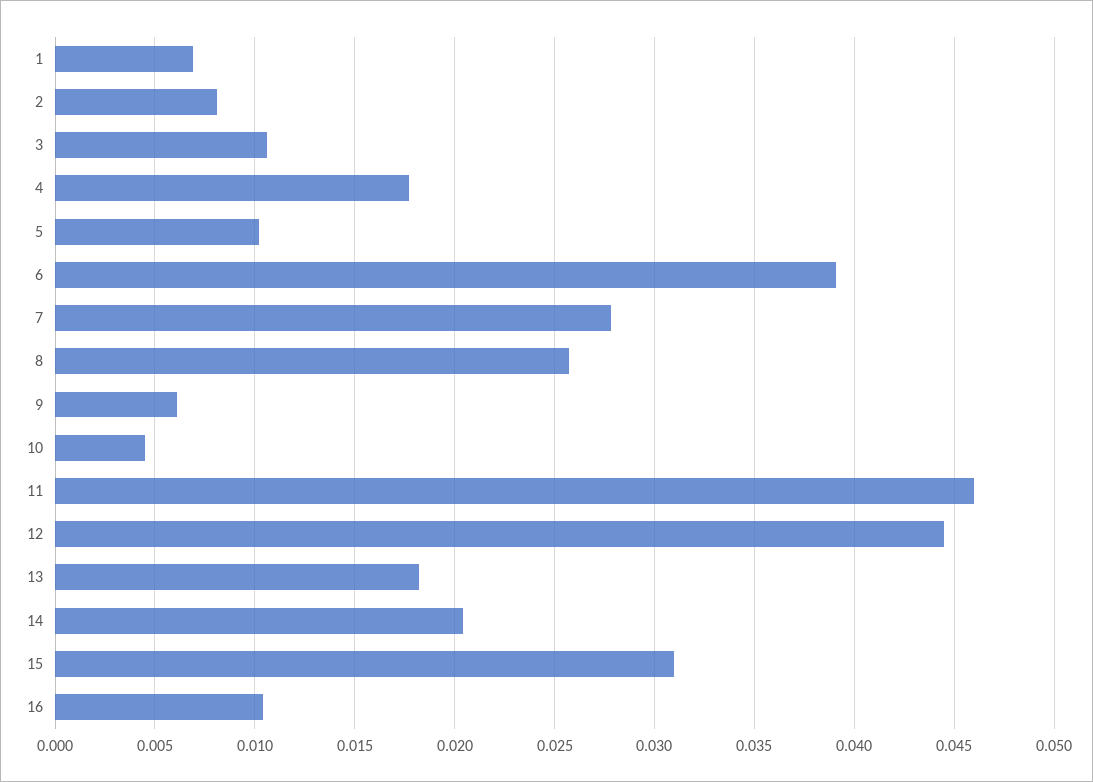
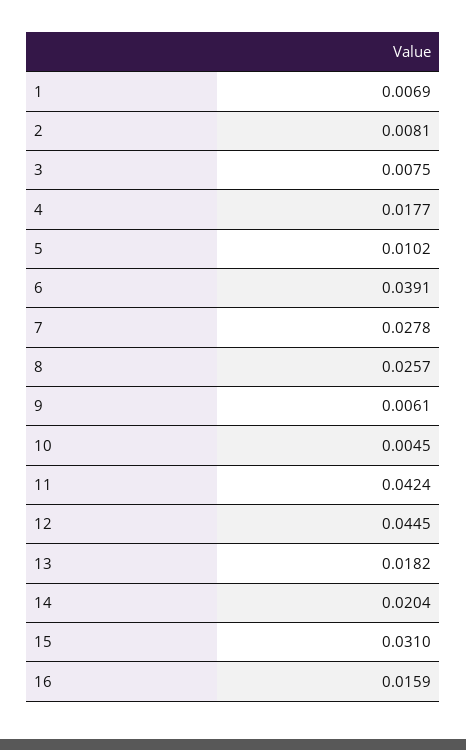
  {
    "1": 0.0069,
    "2": 0.0081,
-   "3": 0.0105,
+   "3": 0.0075,
    "4": 0.0177,
    "5": 0.0102,
    "6": 0.0391,
    "7": 0.0278,
    "8": 0.0257,
    "9": 0.0061,
    "10": 0.0045,
-   "11": 0.046,
+   "11": 0.0424,
    "12": 0.0445,
    "13": 0.0182,
    "14": 0.0204,
    "15": 0.031,
-   "16": 0.0105
+   "16": 0.0159
  }

